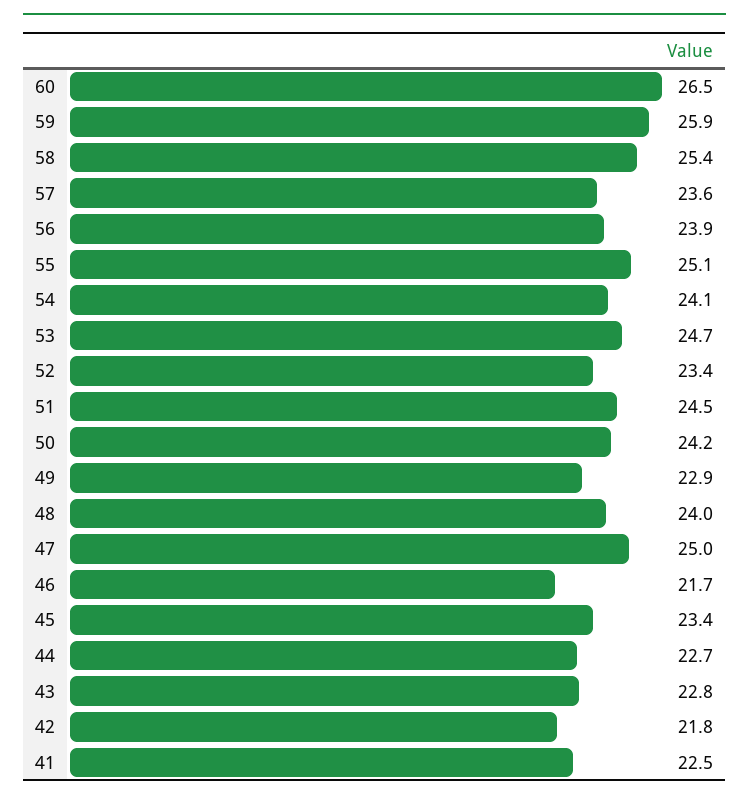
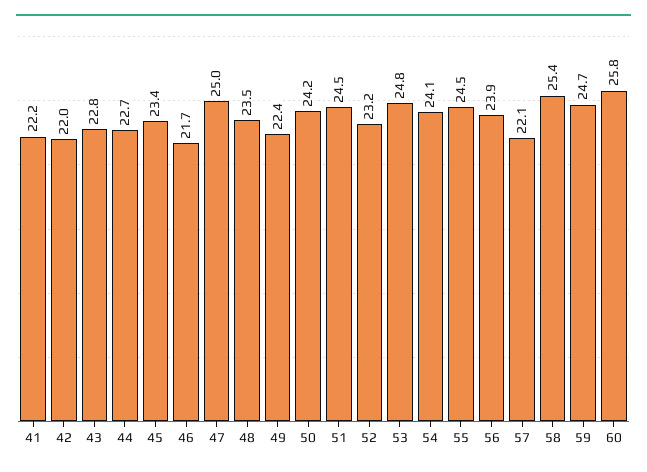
  {
-   "60": 26.5,
+   "60": 25.8,
-   "59": 25.9,
+   "59": 24.7,
    "58": 25.4,
-   "57": 23.6,
+   "57": 22.1,
    "56": 23.9,
-   "55": 25.1,
+   "55": 24.5,
    "54": 24.1,
-   "53": 24.7,
+   "53": 24.8,
-   "52": 23.4,
+   "52": 23.2,
    "51": 24.5,
    "50": 24.2,
-   "49": 22.9,
+   "49": 22.4,
-   "48": 24,
+   "48": 23.5,
    "47": 25,
    "46": 21.7,
    "45": 23.4,
    "44": 22.7,
    "43": 22.8,
-   "42": 21.8,
+   "42": 22,
-   "41": 22.5
+   "41": 22.2
  }

